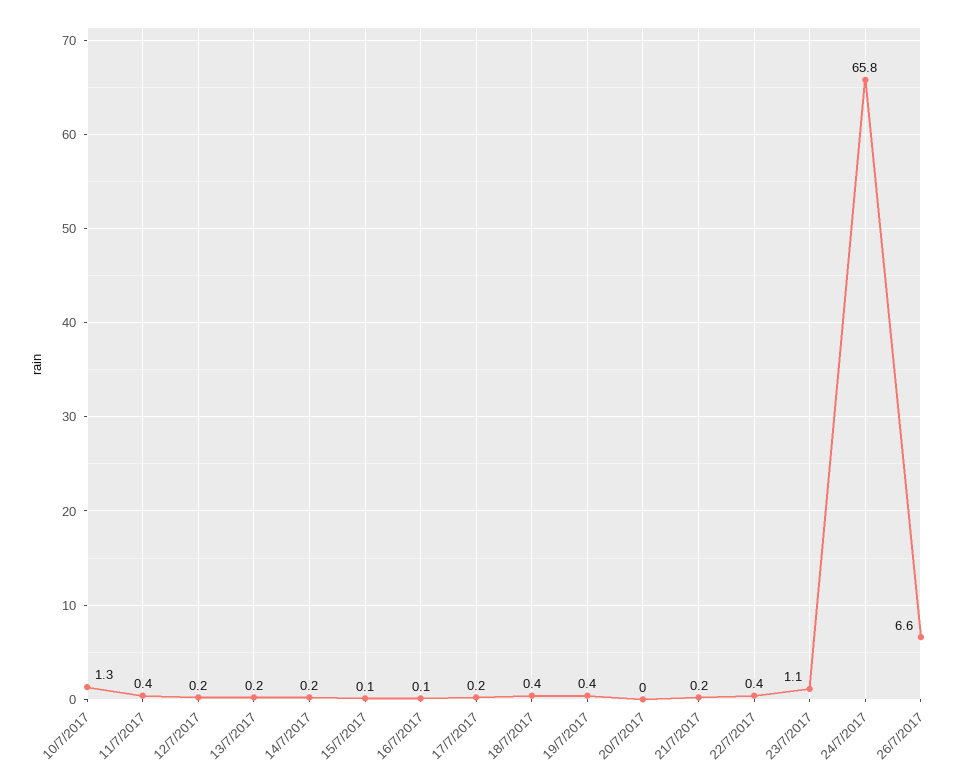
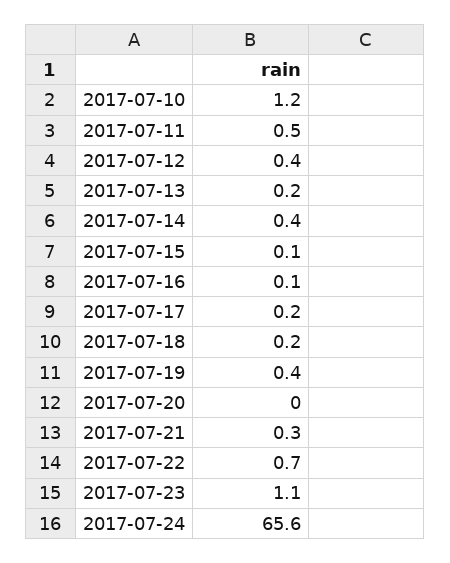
  {
-   "10/7/2017": 1.3,
+   "10/7/2017": 1.2,
-   "11/7/2017": 0.4,
+   "11/7/2017": 0.5,
-   "12/7/2017": 0.2,
+   "12/7/2017": 0.4,
    "13/7/2017": 0.2,
-   "14/7/2017": 0.2,
+   "14/7/2017": 0.4,
    "15/7/2017": 0.1,
    "16/7/2017": 0.1,
    "17/7/2017": 0.2,
-   "18/7/2017": 0.4,
+   "18/7/2017": 0.2,
    "19/7/2017": 0.4,
    "20/7/2017": 0,
-   "21/7/2017": 0.2,
+   "21/7/2017": 0.3,
-   "22/7/2017": 0.4,
+   "22/7/2017": 0.7,
    "23/7/2017": 1.1,
-   "24/7/2017": 65.8,
+   "24/7/2017": 65.6
-   "26/7/2017": 6.6
  }

